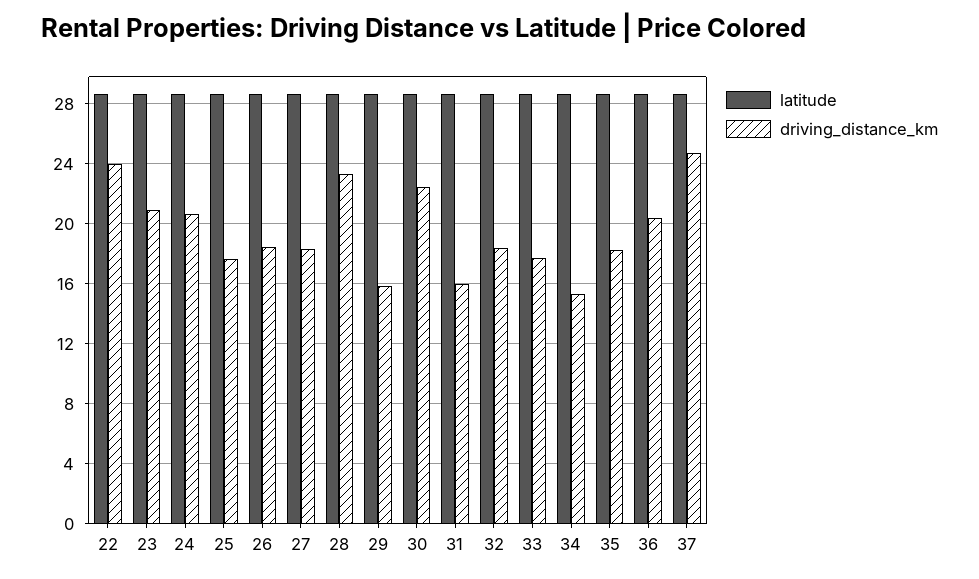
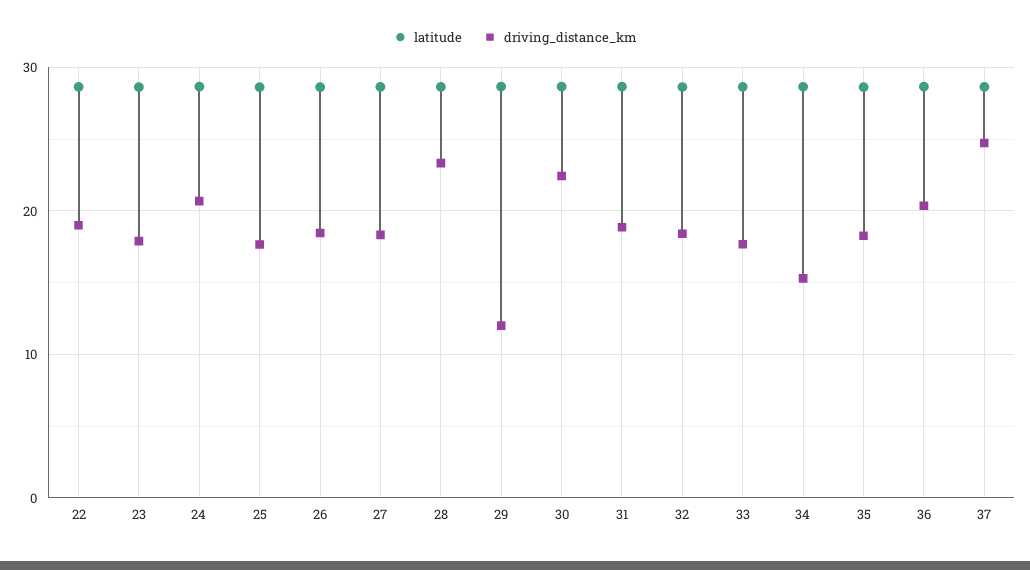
  {
    "latitude": {
      "22": 28.5,
      "23": 28.5,
      "24": 28.5,
      "25": 28.5,
      "26": 28.5,
      "27": 28.5,
      "28": 28.5,
      "29": 28.5,
      "30": 28.5,
      "31": 28.5,
      "32": 28.5,
      "33": 28.5,
      "34": 28.5,
      "35": 28.5,
      "36": 28.5,
      "37": 28.5
    },
    "driving_distance_km": {
-     "22": 24,
+     "22": 19,
-     "23": 21,
+     "23": 18,
      "24": 20.5,
      "25": 17.5,
      "26": 18.5,
      "27": 18.5,
      "28": 23.5,
-     "29": 16,
+     "29": 12,
      "30": 22.5,
-     "31": 16,
+     "31": 19,
      "32": 18.5,
      "33": 17.5,
      "34": 15.5,
      "35": 18.5,
      "36": 20.5,
      "37": 24.5
    }
  }

